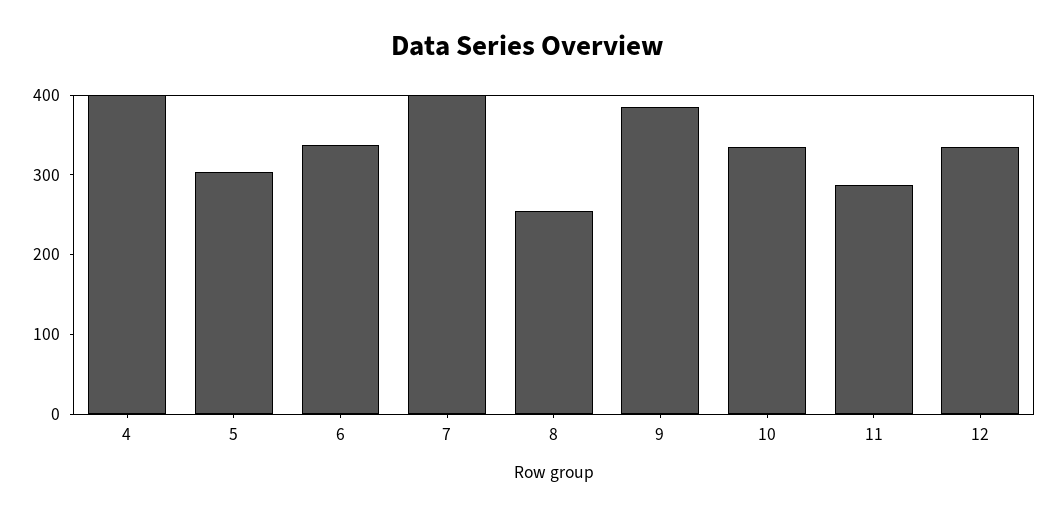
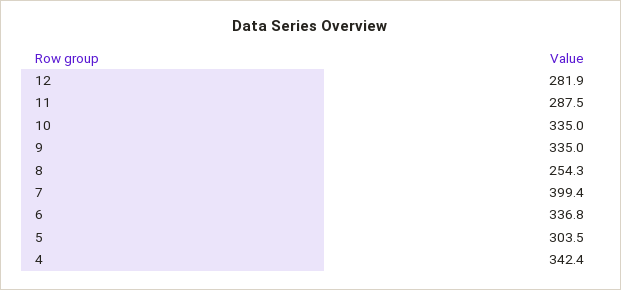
  {
-   "4": 400,
+   "4": 342.4,
    "5": 303.5,
    "6": 336.8,
    "7": 399.4,
    "8": 254.3,
-   "9": 380,
+   "9": 335,
    "10": 335,
    "11": 287.5,
-   "12": 340
+   "12": 281.9
  }

